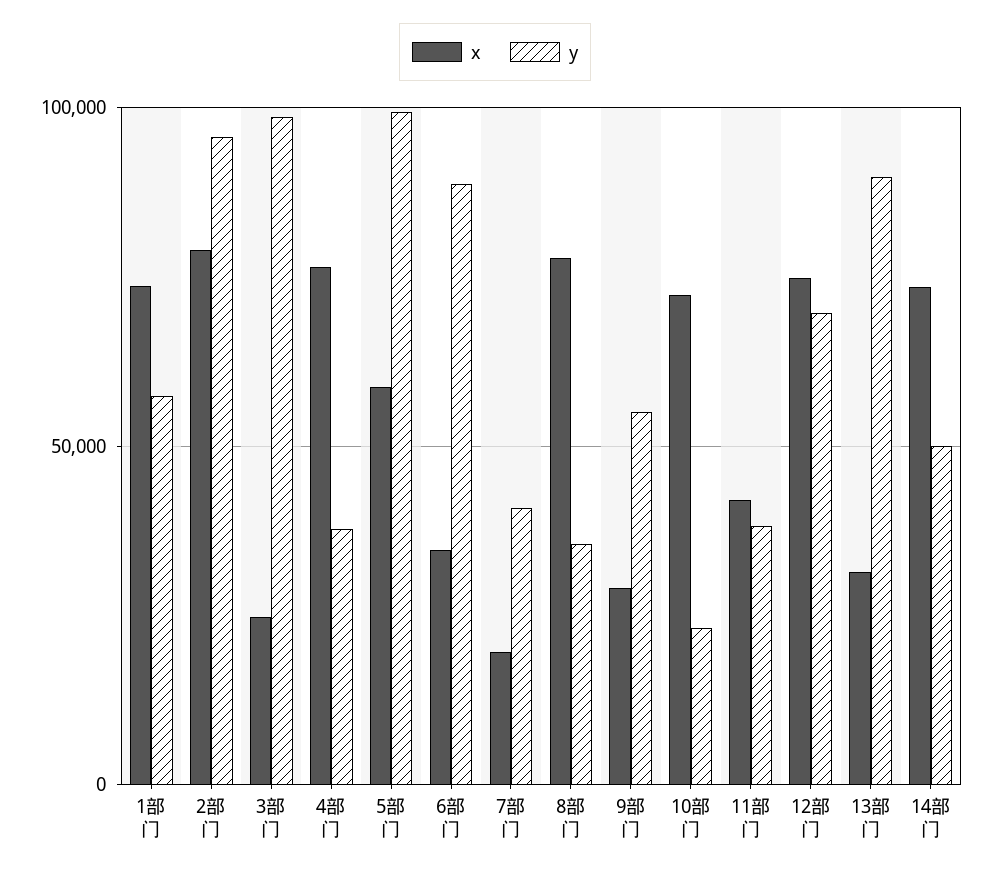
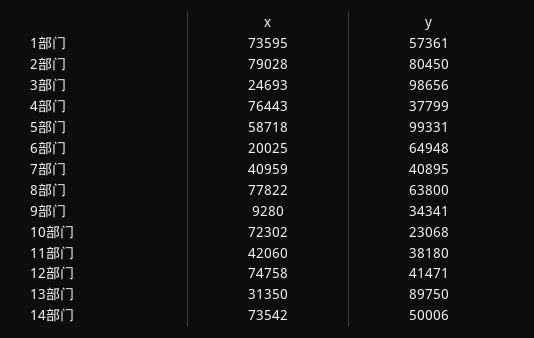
  {
    "x": {
      "1部门": 73595,
      "2部门": 79028,
      "3部门": 24693,
      "4部门": 76443,
      "5部门": 58718,
-     "6部门": 35000,
+     "6部门": 20025,
-     "7部门": 20000,
+     "7部门": 40959,
      "8部门": 77822,
-     "9部门": 30000,
+     "9部门": 9280,
      "10部门": 72302,
      "11部门": 42060,
      "12部门": 74758,
      "13部门": 31350,
      "14部门": 73542
    },
    "y": {
      "1部门": 57361,
-     "2部门": 95000,
+     "2部门": 80450,
      "3部门": 98656,
      "4部门": 37799,
      "5部门": 99331,
-     "6部门": 90000,
+     "6部门": 64948,
      "7部门": 40895,
-     "8部门": 35000,
+     "8部门": 63800,
-     "9部门": 55000,
+     "9部门": 34341,
      "10部门": 23068,
      "11部门": 38180,
-     "12部门": 70000,
+     "12部门": 41471,
      "13部门": 89750,
      "14部门": 50006
    }
  }

